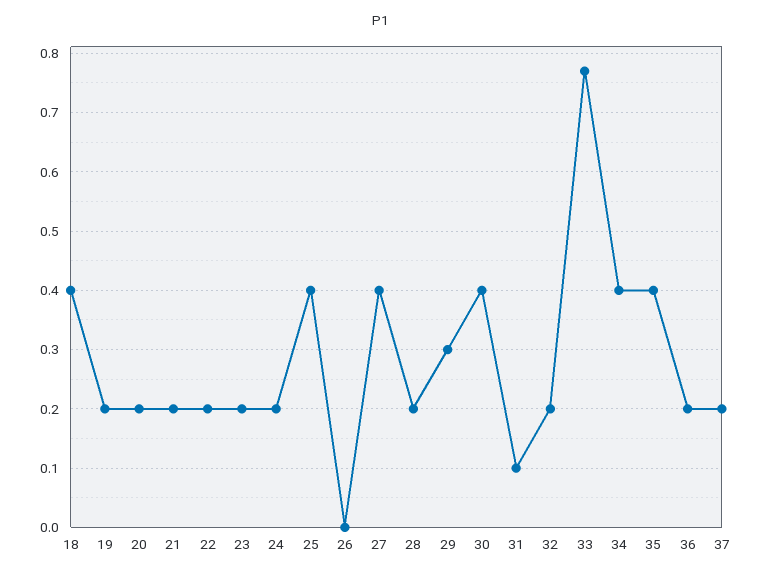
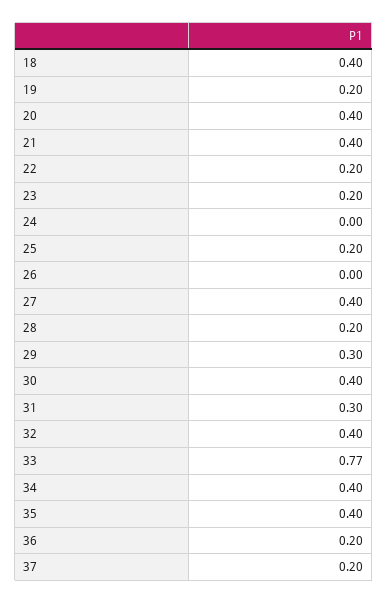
  {
    "18": 0.4,
    "19": 0.2,
-   "20": 0.2,
+   "20": 0.4,
-   "21": 0.2,
+   "21": 0.4,
    "22": 0.2,
    "23": 0.2,
-   "24": 0.2,
+   "24": 0,
-   "25": 0.4,
+   "25": 0.2,
    "26": 0,
    "27": 0.4,
    "28": 0.2,
    "29": 0.3,
    "30": 0.4,
-   "31": 0.1,
+   "31": 0.3,
-   "32": 0.2,
+   "32": 0.4,
    "33": 0.77,
    "34": 0.4,
    "35": 0.4,
    "36": 0.2,
    "37": 0.2
  }

